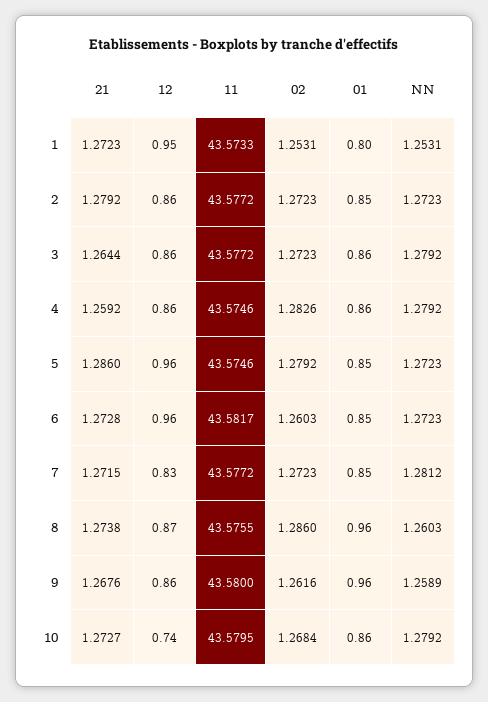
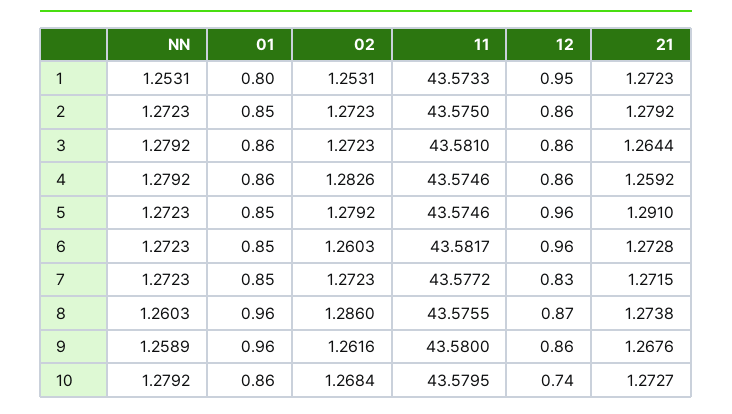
  {
    "21": {
      "1": 1.2723,
      "2": 1.2792,
      "3": 1.2644,
      "4": 1.2592,
-     "5": 1.286,
+     "5": 1.291,
      "6": 1.2728,
      "7": 1.2715,
      "8": 1.2738,
      "9": 1.2676,
      "10": 1.2727
    },
    "12": {
      "1": 0.95,
      "2": 0.86,
      "3": 0.86,
      "4": 0.86,
      "5": 0.96,
      "6": 0.96,
      "7": 0.83,
      "8": 0.87,
      "9": 0.86,
      "10": 0.74
    },
    "11": {
      "1": 43.5733,
-     "2": 43.5772,
+     "2": 43.575,
-     "3": 43.5772,
+     "3": 43.581,
      "4": 43.5746,
      "5": 43.5746,
      "6": 43.5817,
      "7": 43.5772,
      "8": 43.5755,
      "9": 43.58,
      "10": 43.5795
    },
    "02": {
      "1": 1.2531,
      "2": 1.2723,
      "3": 1.2723,
      "4": 1.2826,
      "5": 1.2792,
      "6": 1.2603,
      "7": 1.2723,
      "8": 1.286,
      "9": 1.2616,
      "10": 1.2684
    },
    "01": {
      "1": 0.8,
      "2": 0.85,
      "3": 0.86,
      "4": 0.86,
      "5": 0.85,
      "6": 0.85,
      "7": 0.85,
      "8": 0.96,
      "9": 0.96,
      "10": 0.86
    },
    "NN": {
      "1": 1.2531,
      "2": 1.2723,
      "3": 1.2792,
      "4": 1.2792,
      "5": 1.2723,
      "6": 1.2723,
-     "7": 1.2812,
+     "7": 1.2723,
      "8": 1.2603,
      "9": 1.2589,
      "10": 1.2792
    }
  }

